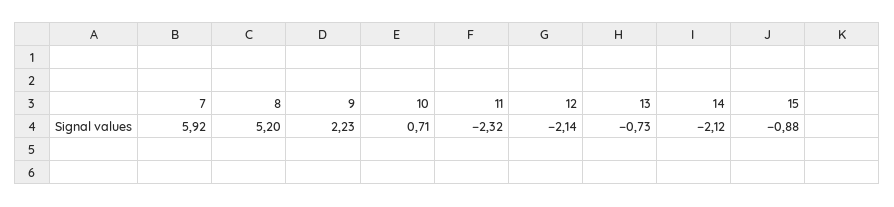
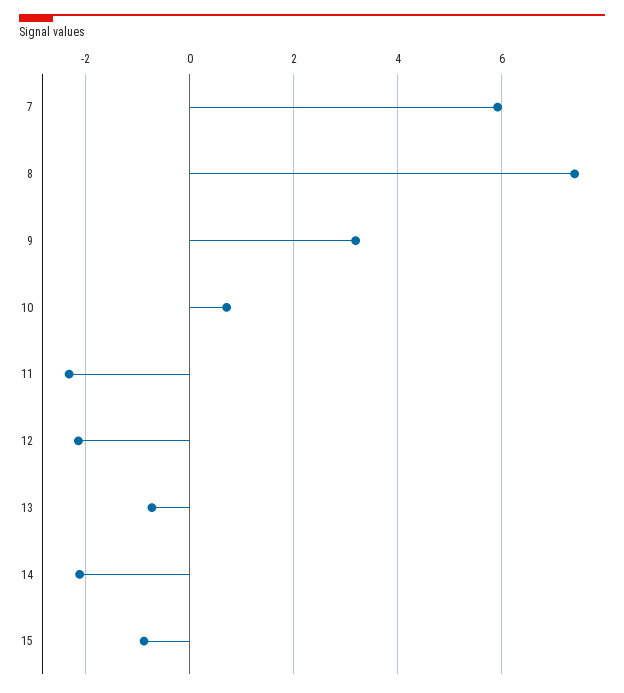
  {
    "7": 5.92,
-   "8": 5.2,
+   "8": 7.4,
-   "9": 2.23,
+   "9": 3.2,
    "10": 0.71,
    "11": -2.32,
    "12": -2.14,
    "13": -0.73,
    "14": -2.12,
    "15": -0.88
  }

